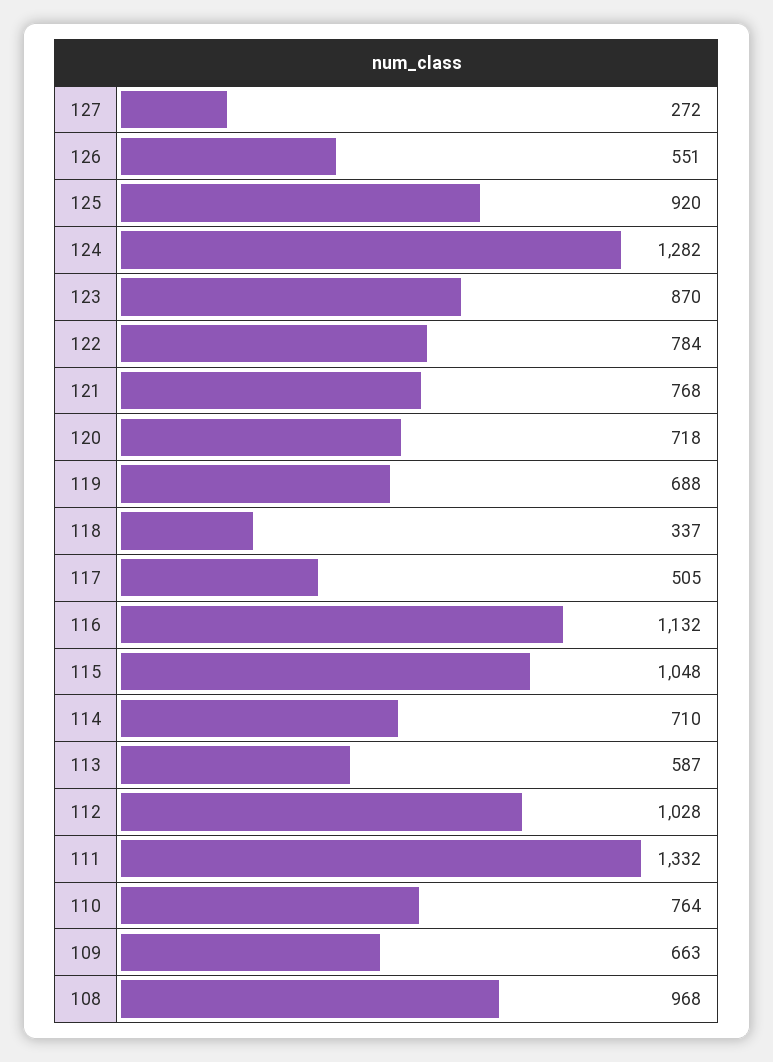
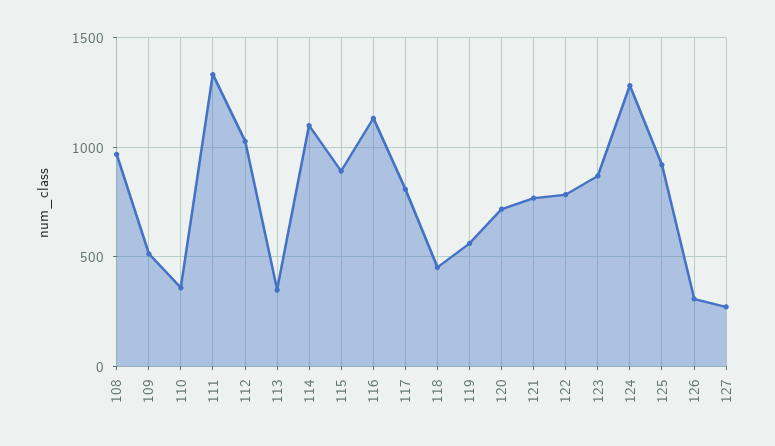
  {
    "127": 272,
-   "126": 551,
+   "126": 300,
    "125": 920,
    "124": 1282,
    "123": 870,
    "122": 784,
    "121": 768,
    "120": 718,
-   "119": 688,
+   "119": 550,
-   "118": 337,
+   "118": 450,
-   "117": 505,
+   "117": 800,
    "116": 1132,
-   "115": 1048,
+   "115": 900,
-   "114": 710,
+   "114": 1100,
-   "113": 587,
+   "113": 350,
    "112": 1028,
    "111": 1332,
-   "110": 764,
+   "110": 350,
-   "109": 663,
+   "109": 500,
    "108": 968
  }

